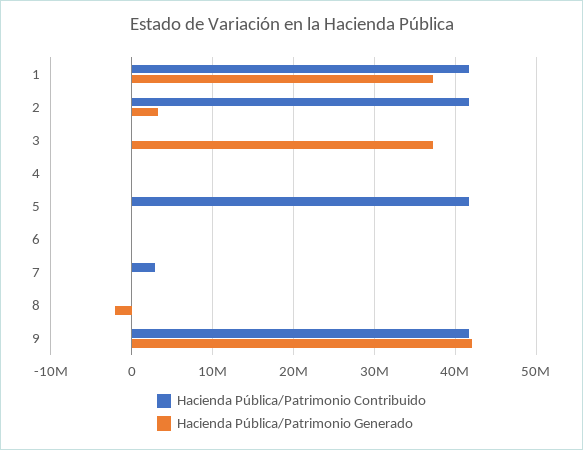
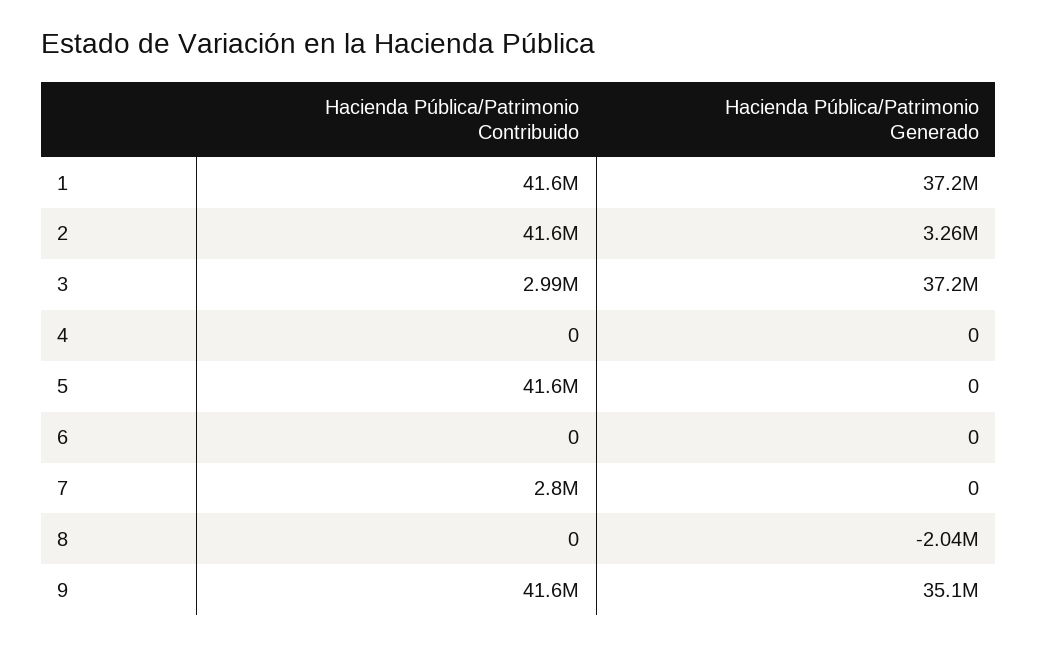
  {
    "Hacienda Pública/Patrimonio Contribuido": {
      "1": 41600000,
      "2": 41600000,
-     "3": 0,
+     "3": 2990000,
      "4": 0,
      "5": 41600000,
      "6": 0,
      "7": 2800000,
      "8": 0,
      "9": 41600000
    },
    "Hacienda Pública/Patrimonio Generado": {
      "1": 37200000,
      "2": 3260000,
      "3": 37200000,
      "4": 0,
      "5": 0,
      "6": 0,
      "7": 0,
      "8": -2040000,
-     "9": 42000000
+     "9": 35100000
    }
  }

